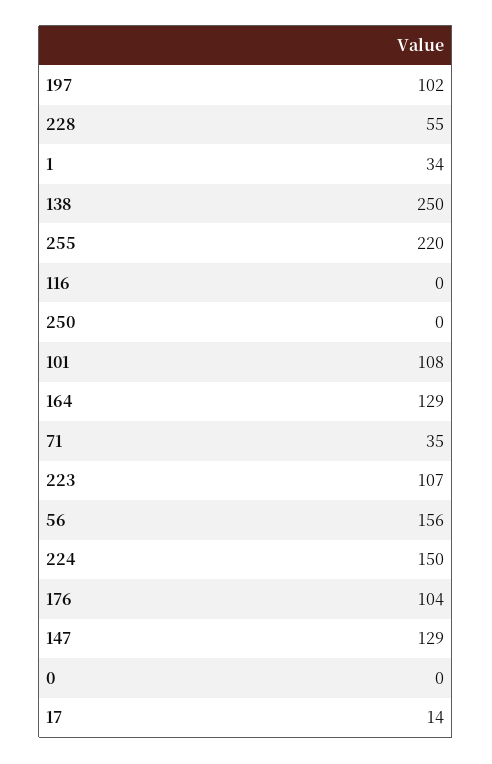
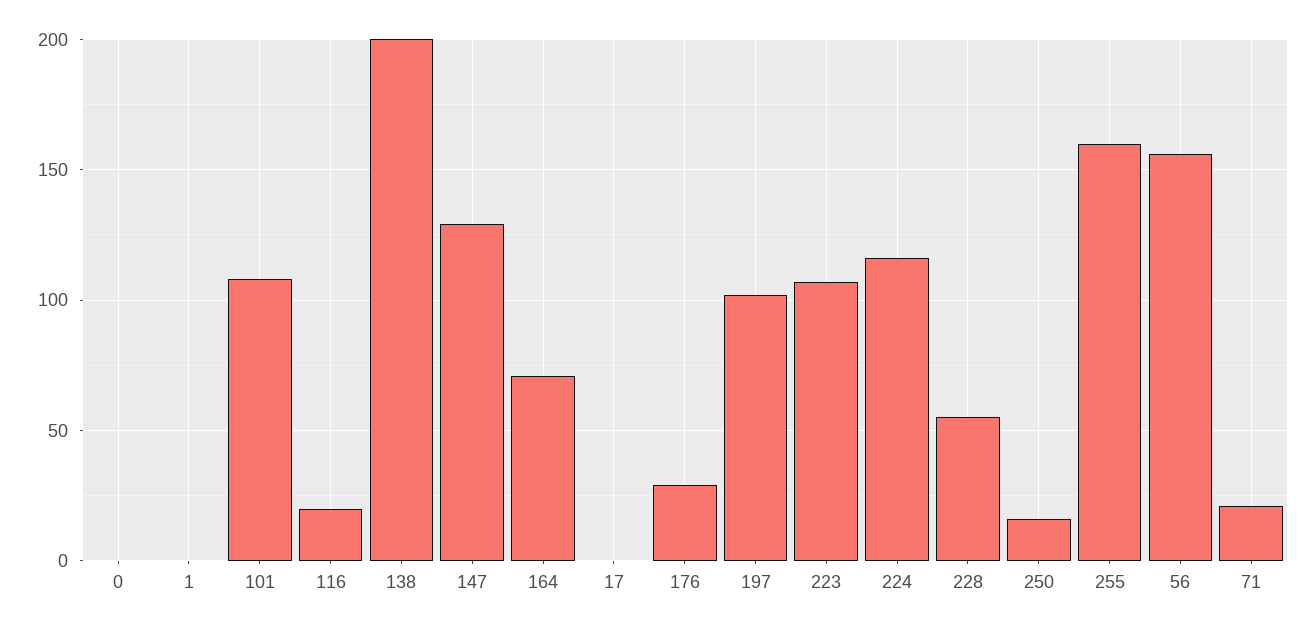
  {
    "197": 102,
    "228": 55,
-   "1": 34,
+   "1": 0,
-   "138": 250,
+   "138": 200,
-   "255": 220,
+   "255": 160,
-   "116": 0,
+   "116": 20,
-   "250": 0,
+   "250": 15,
    "101": 108,
-   "164": 129,
+   "164": 70,
-   "71": 35,
+   "71": 20,
    "223": 107,
    "56": 156,
-   "224": 150,
+   "224": 115,
-   "176": 104,
+   "176": 30,
    "147": 129,
    "0": 0,
-   "17": 14
+   "17": 0
  }

